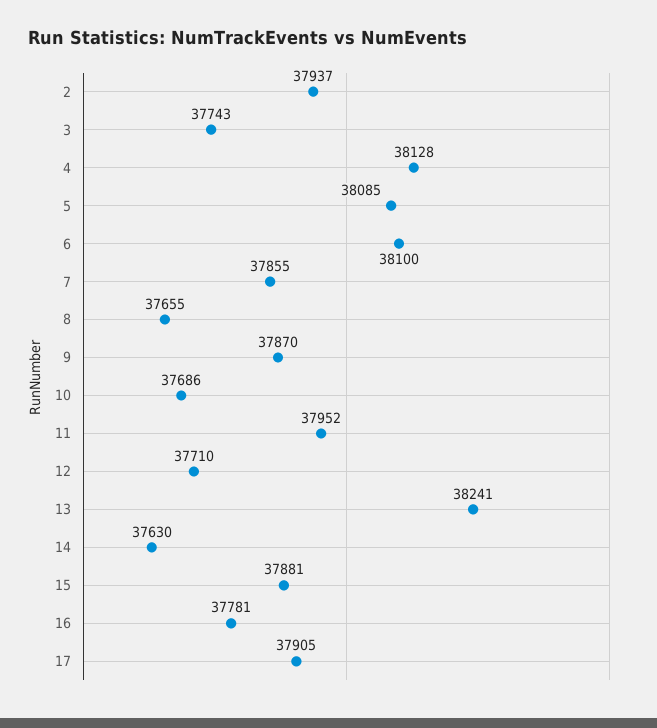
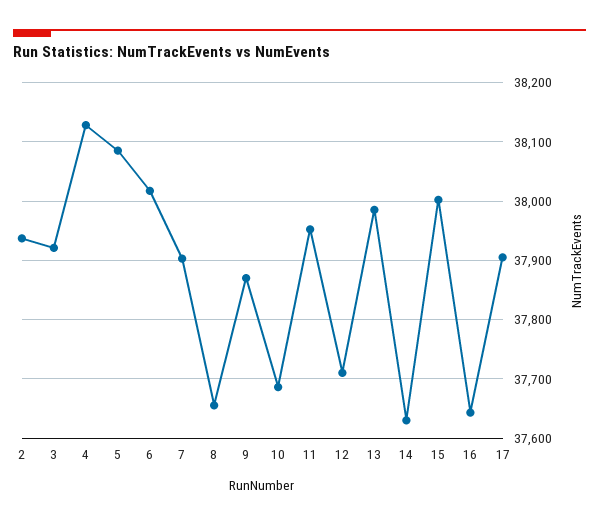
  {
    "2": 37937,
-   "3": 37743,
+   "3": 37920,
    "4": 38128,
    "5": 38085,
-   "6": 38100,
+   "6": 38020,
-   "7": 37855,
+   "7": 37900,
    "8": 37655,
    "9": 37870,
    "10": 37686,
    "11": 37952,
    "12": 37710,
-   "13": 38241,
+   "13": 37980,
    "14": 37630,
-   "15": 37881,
+   "15": 38000,
-   "16": 37781,
+   "16": 37640,
    "17": 37905
  }

